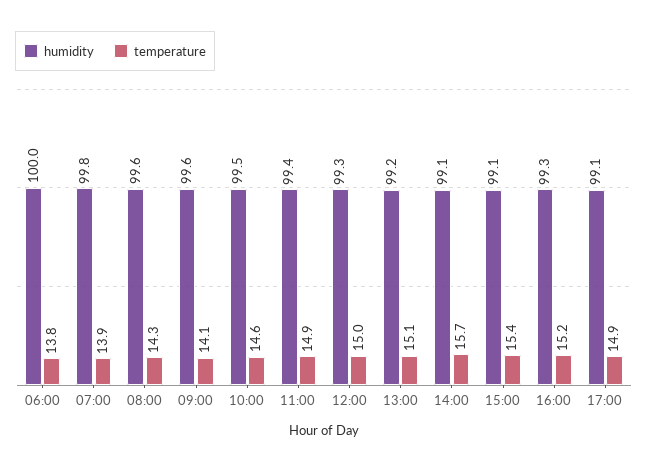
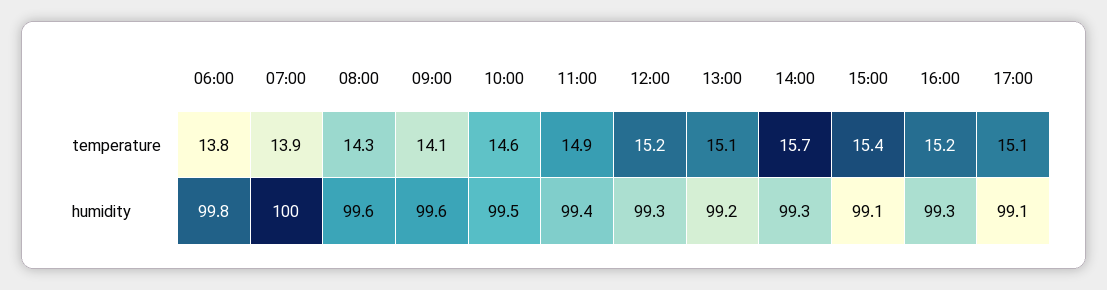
  {
    "humidity": {
-     "06:00": 100,
+     "06:00": 99.8,
-     "07:00": 99.8,
+     "07:00": 100,
      "08:00": 99.6,
      "09:00": 99.6,
      "10:00": 99.5,
      "11:00": 99.4,
      "12:00": 99.3,
      "13:00": 99.2,
-     "14:00": 99.1,
+     "14:00": 99.3,
      "15:00": 99.1,
      "16:00": 99.3,
      "17:00": 99.1
    },
    "temperature": {
      "06:00": 13.8,
      "07:00": 13.9,
      "08:00": 14.3,
      "09:00": 14.1,
      "10:00": 14.6,
      "11:00": 14.9,
-     "12:00": 15,
+     "12:00": 15.2,
      "13:00": 15.1,
      "14:00": 15.7,
      "15:00": 15.4,
      "16:00": 15.2,
-     "17:00": 14.9
+     "17:00": 15.1
    }
  }

